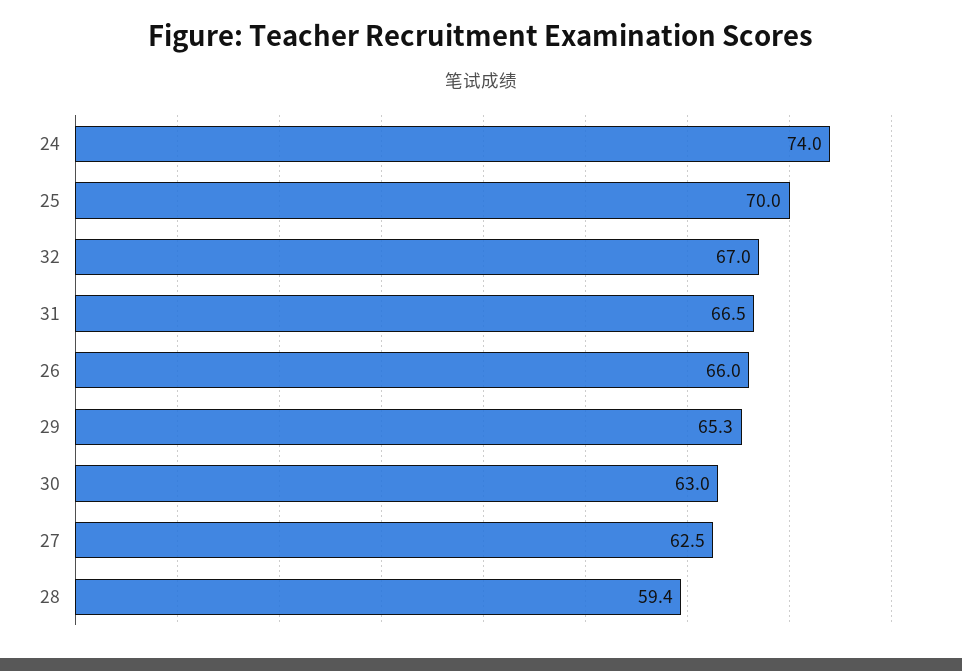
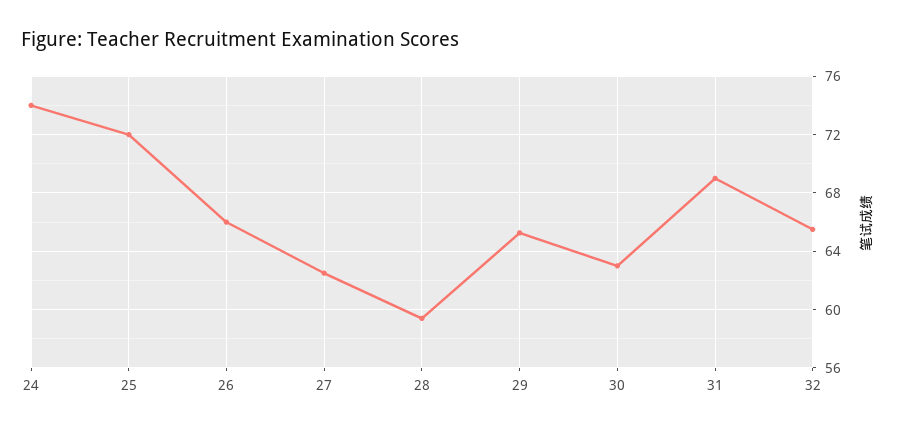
  {
    "24": 74,
-   "25": 70,
+   "25": 72,
-   "32": 67,
+   "32": 65.5,
-   "31": 66.5,
+   "31": 69,
    "26": 66,
    "29": 65.3,
    "30": 63,
    "27": 62.5,
    "28": 59.4
  }

